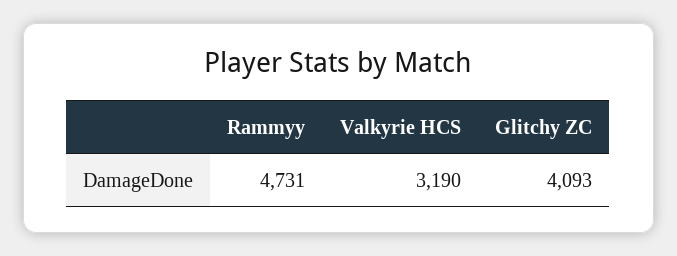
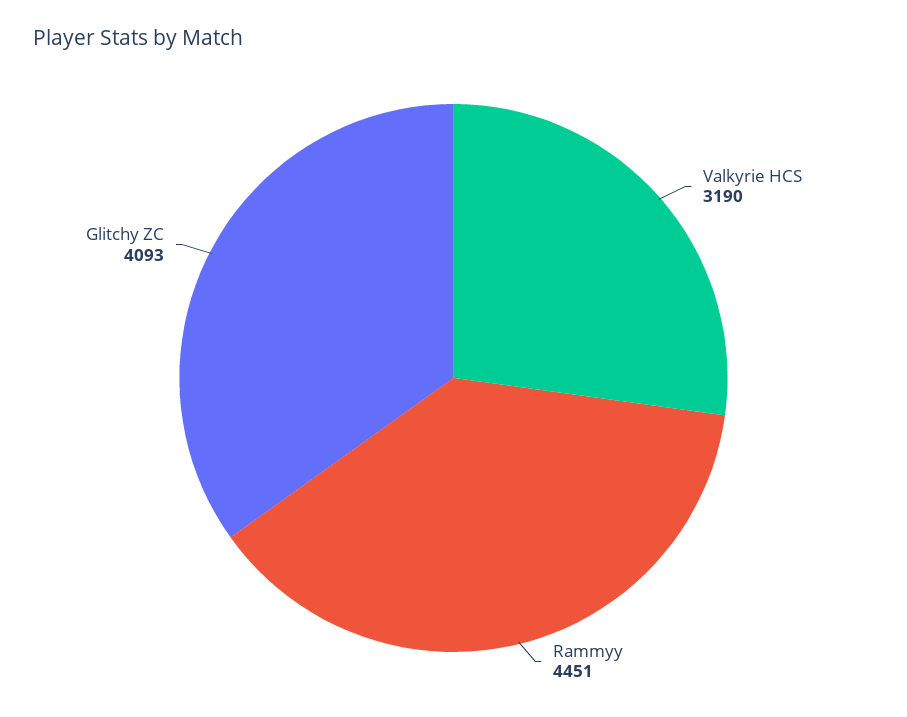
  {
-   "Rammyy": 4731,
+   "Rammyy": 4451,
    "Valkyrie HCS": 3190,
    "Glitchy ZC": 4093
  }

